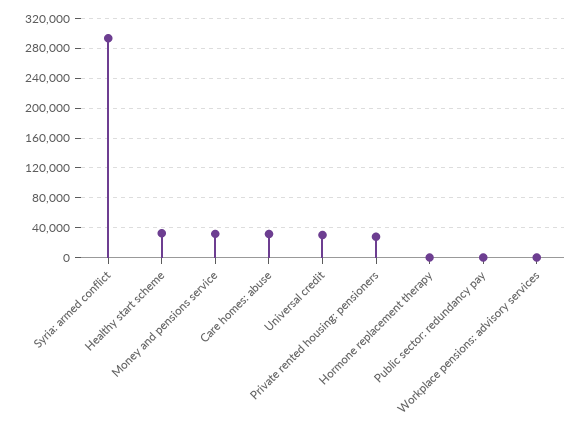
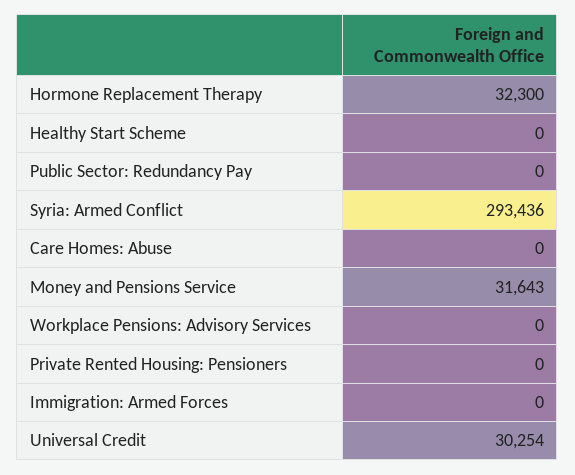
  {
    "Syria: armed conflict": 293436,
-   "Healthy start scheme": 30000,
+   "Healthy start scheme": 0,
    "Money and pensions service": 31643,
-   "Care homes: abuse": 30000,
+   "Care homes: abuse": 0,
    "Universal credit": 30254,
-   "Private rented housing: pensioners": 30000,
+   "Private rented housing: pensioners": 0,
-   "Hormone replacement therapy": 0,
+   "Hormone replacement therapy": 32300,
    "Public sector: redundancy pay": 0,
-   "Workplace pensions: advisory services": 0
+   "Workplace pensions: advisory services": 0,
+   "Immigration: Armed Forces": 0
  }

